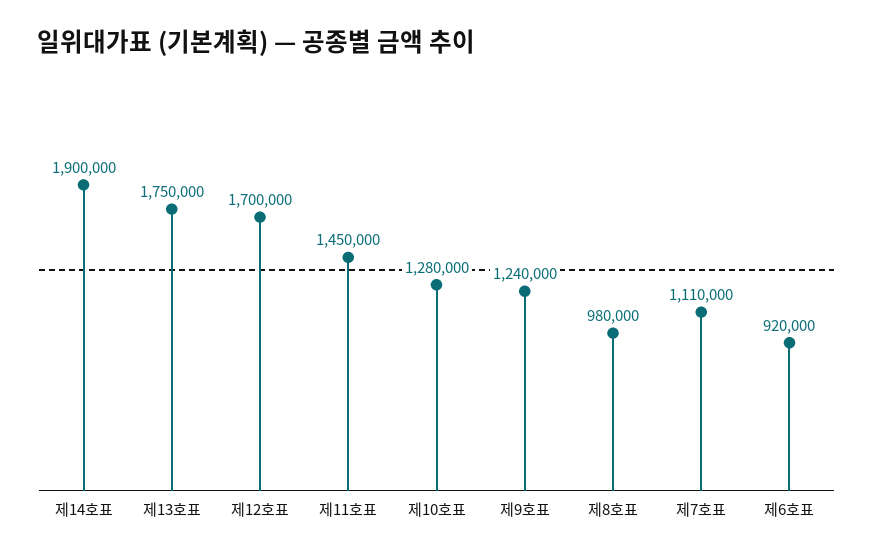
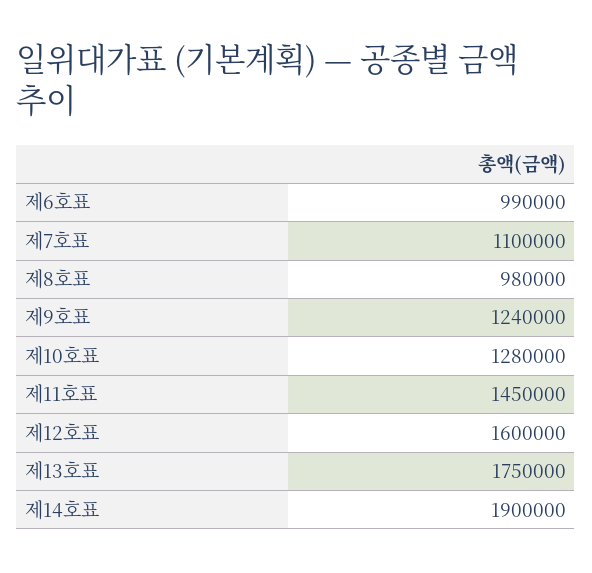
  {
    "제14호표": 1900000,
    "제13호표": 1750000,
-   "제12호표": 1700000,
+   "제12호표": 1600000,
    "제11호표": 1450000,
    "제10호표": 1280000,
    "제9호표": 1240000,
    "제8호표": 980000,
-   "제7호표": 1110000,
+   "제7호표": 1100000,
-   "제6호표": 920000
+   "제6호표": 990000
  }

